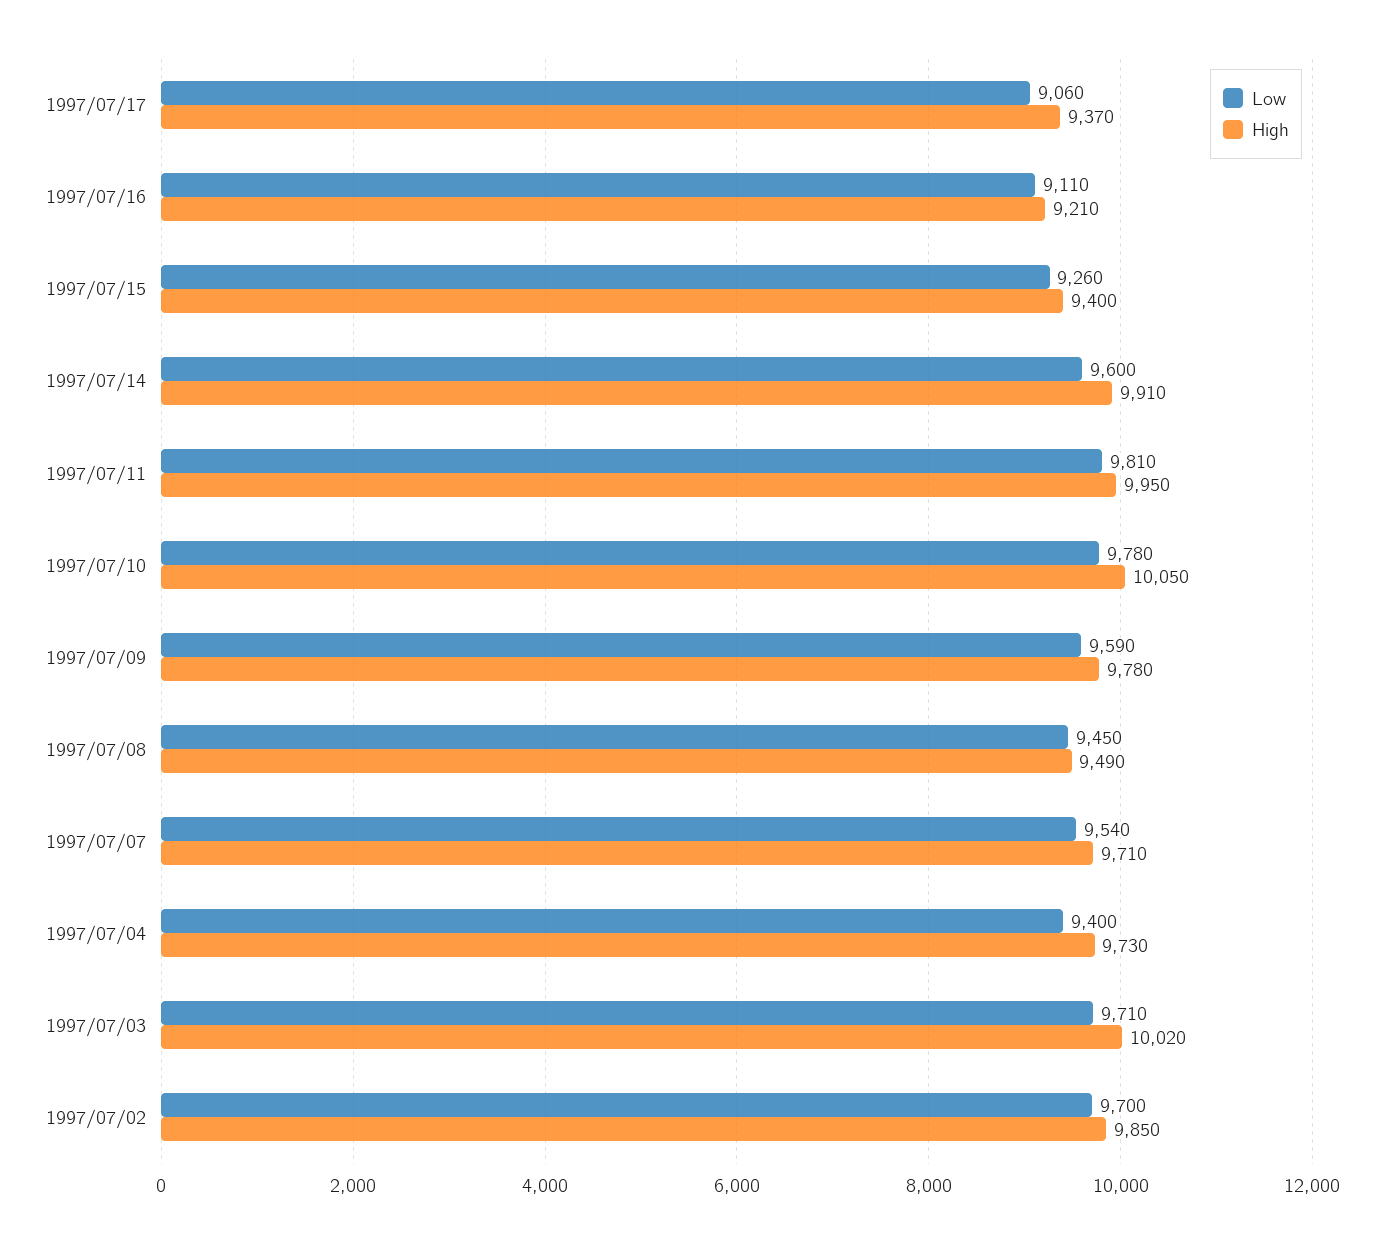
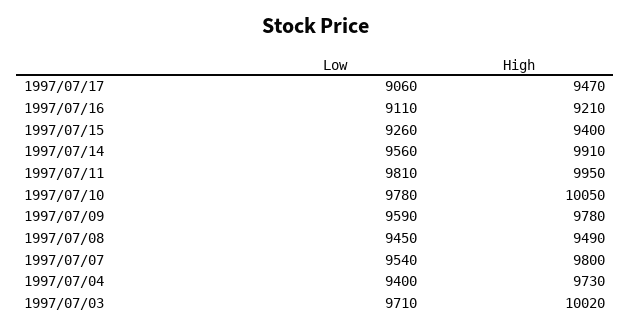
  {
    "Low": {
      "1997/07/17": 9060,
      "1997/07/16": 9110,
      "1997/07/15": 9260,
-     "1997/07/14": 9600,
+     "1997/07/14": 9560,
      "1997/07/11": 9810,
      "1997/07/10": 9780,
      "1997/07/09": 9590,
      "1997/07/08": 9450,
      "1997/07/07": 9540,
      "1997/07/04": 9400,
-     "1997/07/03": 9710,
+     "1997/07/03": 9710
-     "1997/07/02": 9700
    },
    "High": {
-     "1997/07/17": 9370,
+     "1997/07/17": 9470,
      "1997/07/16": 9210,
      "1997/07/15": 9400,
      "1997/07/14": 9910,
      "1997/07/11": 9950,
      "1997/07/10": 10050,
      "1997/07/09": 9780,
      "1997/07/08": 9490,
-     "1997/07/07": 9710,
+     "1997/07/07": 9800,
      "1997/07/04": 9730,
-     "1997/07/03": 10020,
+     "1997/07/03": 10020
-     "1997/07/02": 9850
    }
  }

